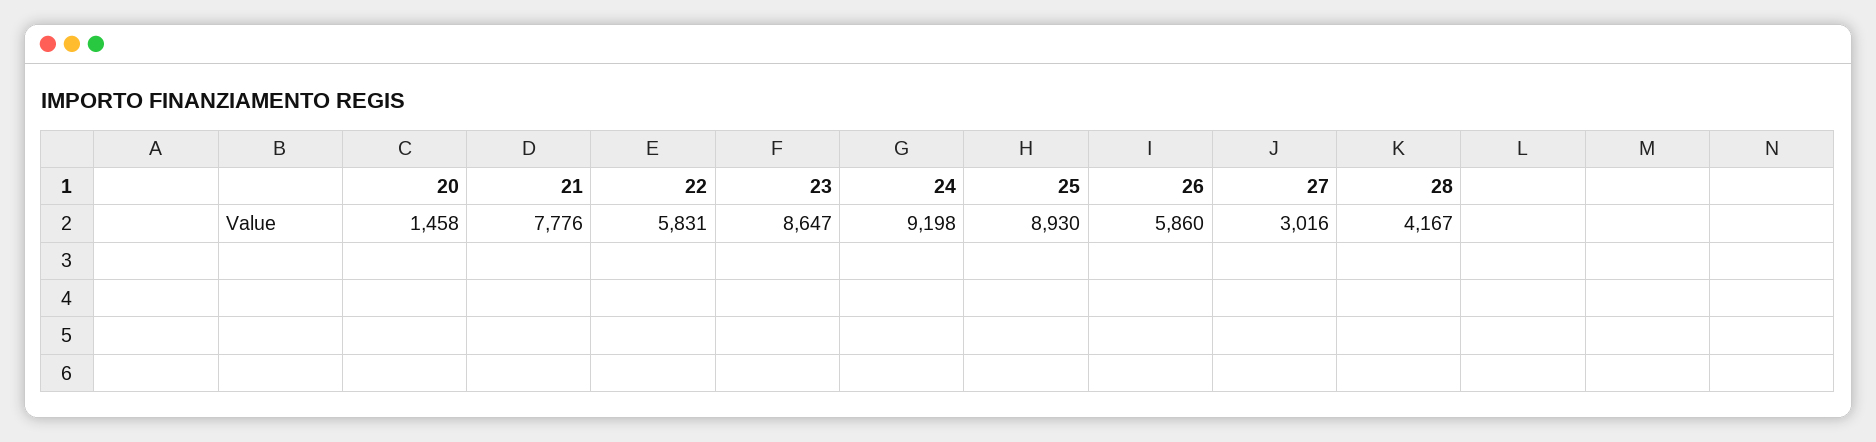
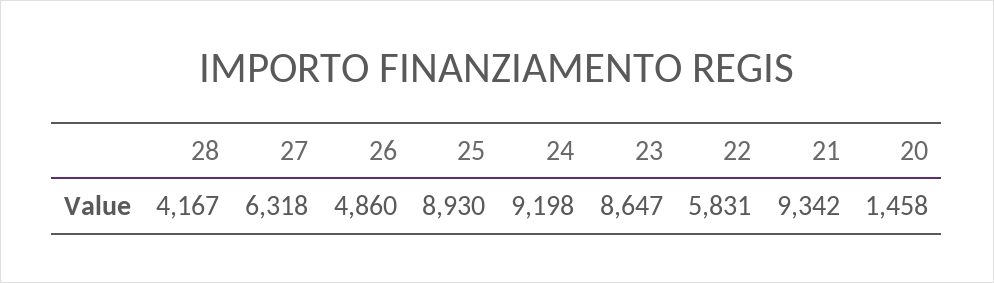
  {
    "20": 1458,
-   "21": 7776,
+   "21": 9342,
    "22": 5831,
    "23": 8647,
    "24": 9198,
    "25": 8930,
-   "26": 5860,
+   "26": 4860,
-   "27": 3016,
+   "27": 6318,
    "28": 4167
  }

